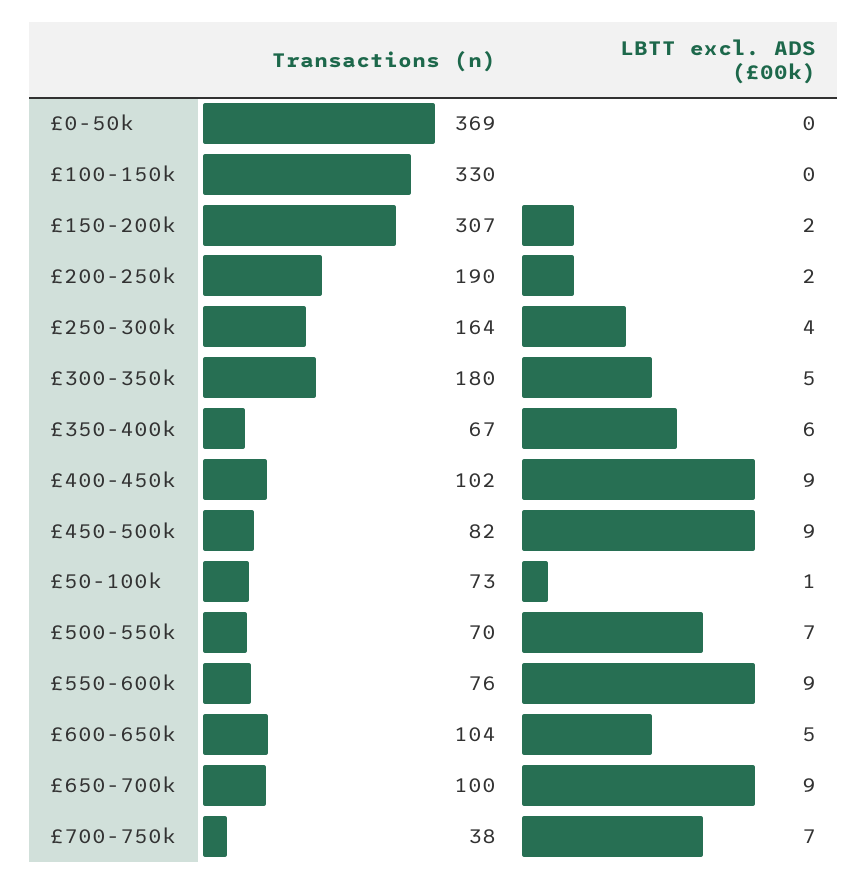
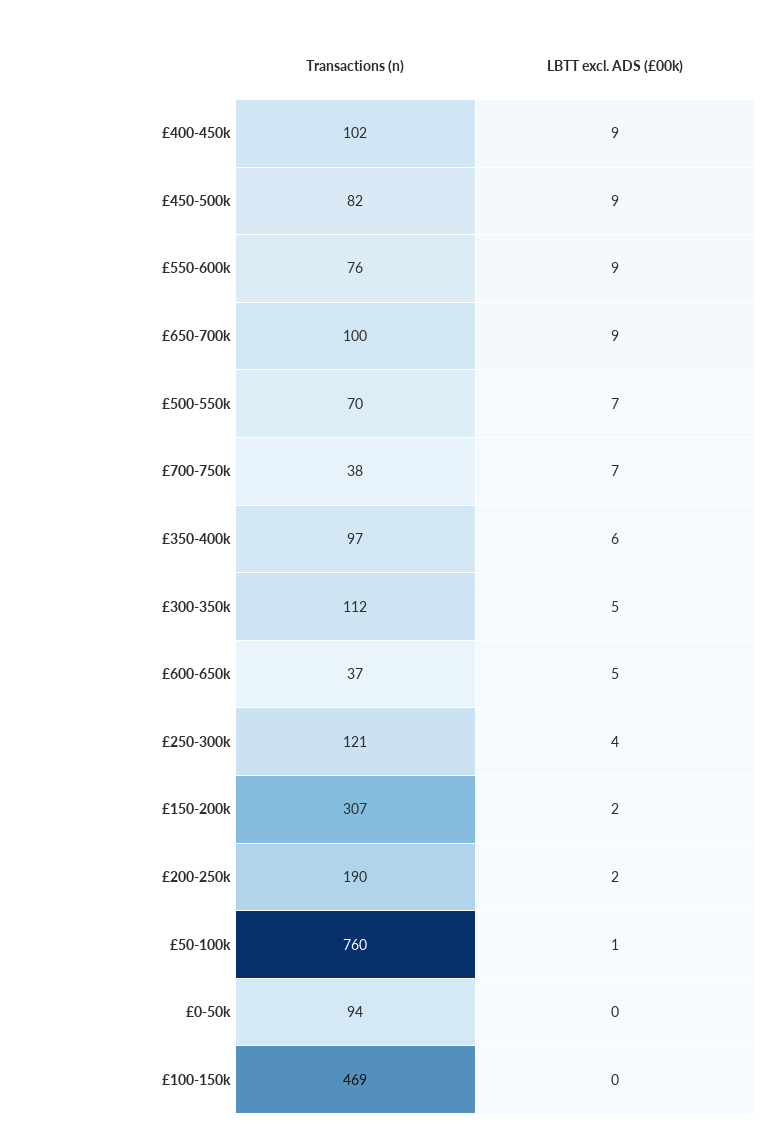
  {
    "Transactions (n)": {
-     "£0-50k": 369,
+     "£0-50k": 94,
-     "£100-150k": 330,
+     "£100-150k": 469,
      "£150-200k": 307,
      "£200-250k": 190,
-     "£250-300k": 164,
+     "£250-300k": 121,
-     "£300-350k": 180,
+     "£300-350k": 112,
-     "£350-400k": 67,
+     "£350-400k": 97,
      "£400-450k": 102,
      "£450-500k": 82,
-     "£50-100k": 73,
+     "£50-100k": 760,
      "£500-550k": 70,
      "£550-600k": 76,
-     "£600-650k": 104,
+     "£600-650k": 37,
      "£650-700k": 100,
      "£700-750k": 38
    },
    "LBTT excl. ADS (£00k)": {
      "£0-50k": 0,
      "£100-150k": 0,
      "£150-200k": 2,
      "£200-250k": 2,
      "£250-300k": 4,
      "£300-350k": 5,
      "£350-400k": 6,
      "£400-450k": 9,
      "£450-500k": 9,
      "£50-100k": 1,
      "£500-550k": 7,
      "£550-600k": 9,
      "£600-650k": 5,
      "£650-700k": 9,
      "£700-750k": 7
    }
  }

